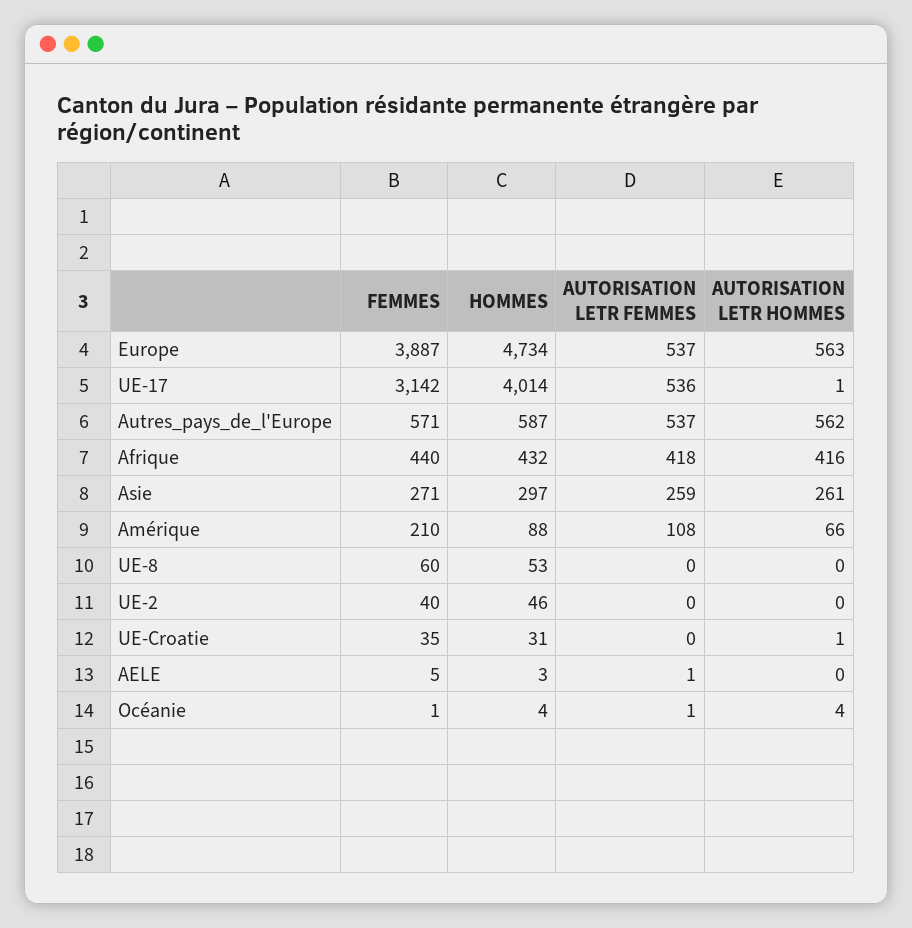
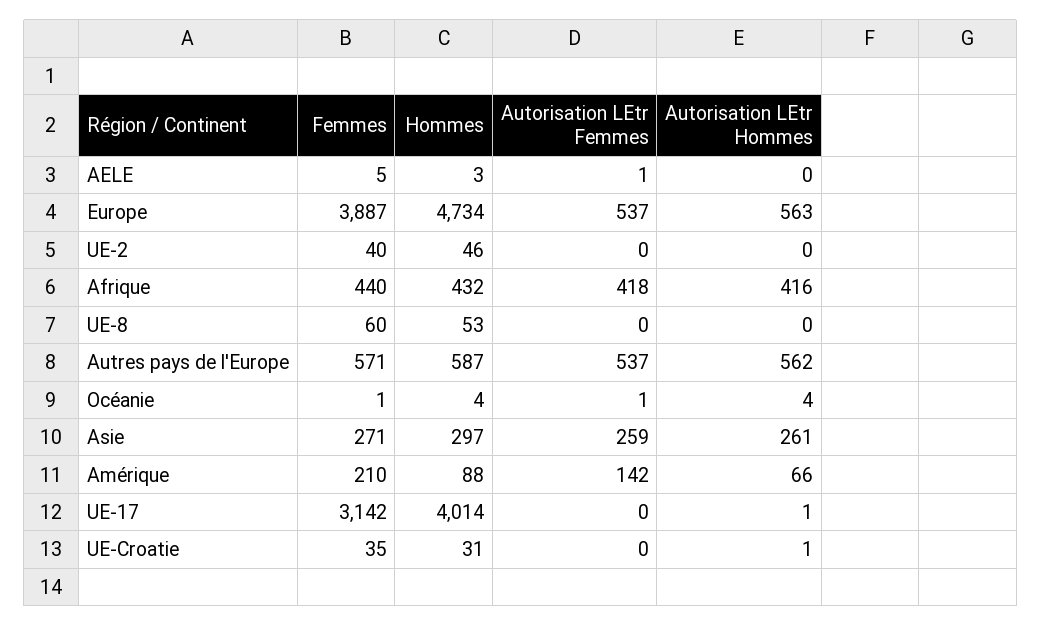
  {
    "FEMMES": {
      "Europe": 3887,
      "UE-17": 3142,
      "Autres_pays_de_l'Europe": 571,
      "Afrique": 440,
      "Asie": 271,
      "Amérique": 210,
      "UE-8": 60,
      "UE-2": 40,
      "UE-Croatie": 35,
      "AELE": 5,
      "Océanie": 1
    },
    "HOMMES": {
      "Europe": 4734,
      "UE-17": 4014,
      "Autres_pays_de_l'Europe": 587,
      "Afrique": 432,
      "Asie": 297,
      "Amérique": 88,
      "UE-8": 53,
      "UE-2": 46,
      "UE-Croatie": 31,
      "AELE": 3,
      "Océanie": 4
    },
    "AUTORISATION LETR FEMMES": {
      "Europe": 537,
-     "UE-17": 536,
+     "UE-17": 0,
      "Autres_pays_de_l'Europe": 537,
      "Afrique": 418,
      "Asie": 259,
-     "Amérique": 108,
+     "Amérique": 142,
      "UE-8": 0,
      "UE-2": 0,
      "UE-Croatie": 0,
      "AELE": 1,
      "Océanie": 1
    },
    "AUTORISATION LETR HOMMES": {
      "Europe": 563,
      "UE-17": 1,
      "Autres_pays_de_l'Europe": 562,
      "Afrique": 416,
      "Asie": 261,
      "Amérique": 66,
      "UE-8": 0,
      "UE-2": 0,
      "UE-Croatie": 1,
      "AELE": 0,
      "Océanie": 4
    }
  }

